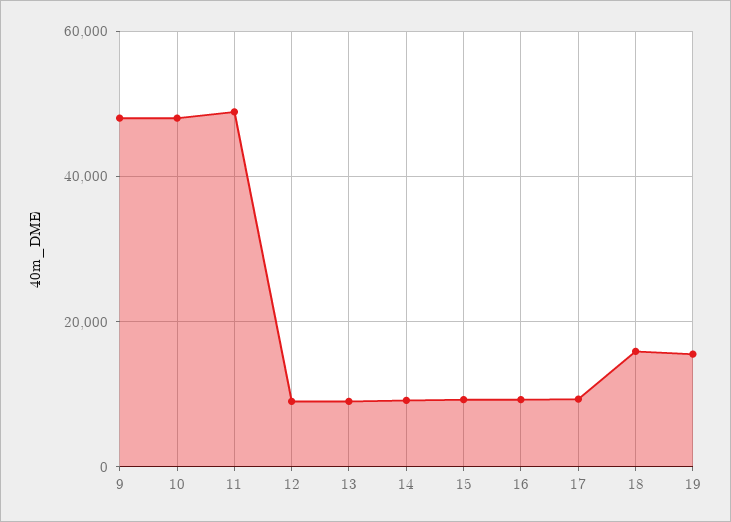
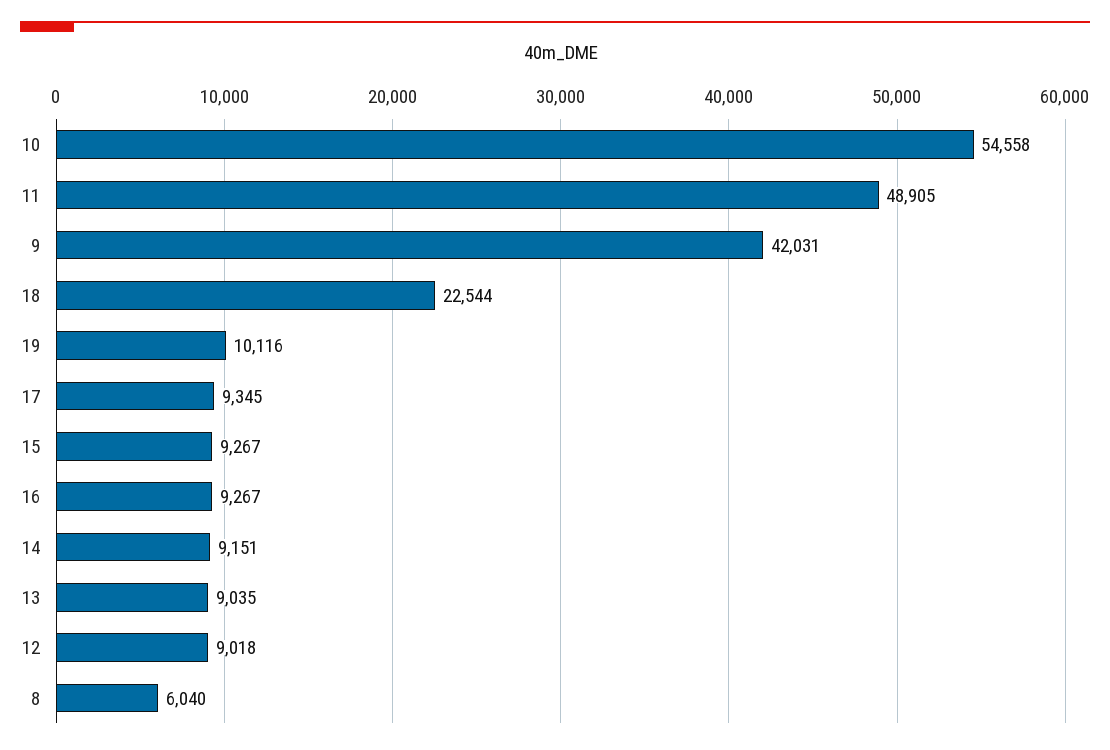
  {
-   "9": 48000,
+   "9": 42031,
-   "10": 48000,
+   "10": 54558,
    "11": 48905,
    "12": 9018,
    "13": 9035,
    "14": 9151,
    "15": 9267,
    "16": 9267,
    "17": 9345,
-   "18": 16000,
+   "18": 22544,
-   "19": 16000
+   "19": 10116,
+   "8": 6040
  }

